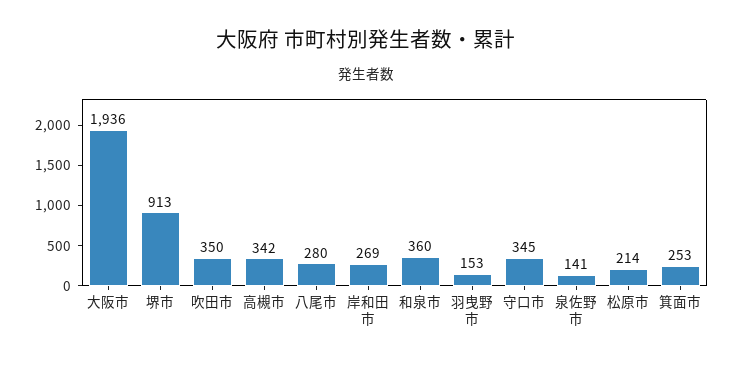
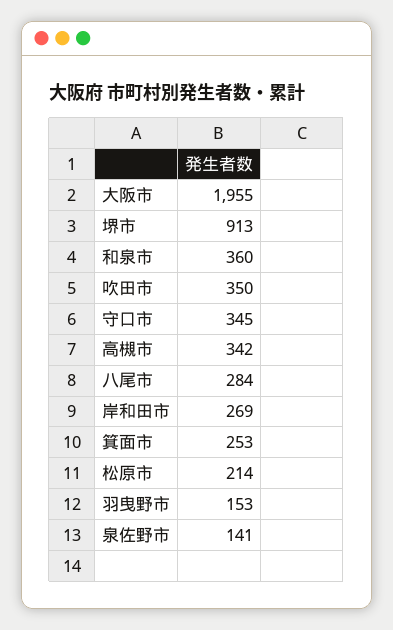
  {
-   "大阪市": 1936,
+   "大阪市": 1955,
    "堺市": 913,
    "吹田市": 350,
    "高槻市": 342,
-   "八尾市": 280,
+   "八尾市": 284,
    "岸和田市": 269,
    "和泉市": 360,
    "羽曳野市": 153,
    "守口市": 345,
    "泉佐野市": 141,
    "松原市": 214,
    "箕面市": 253
  }

